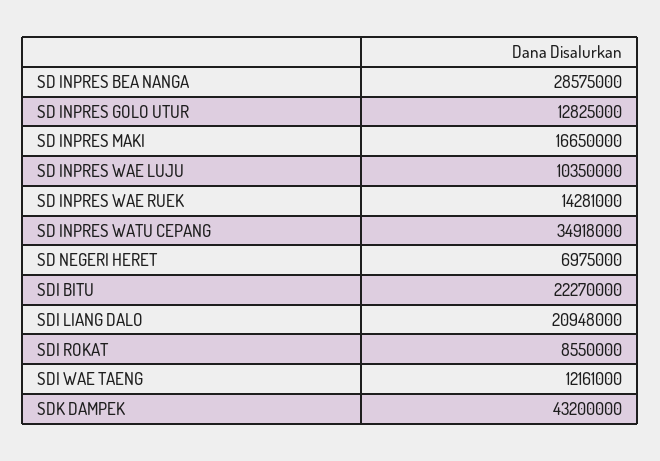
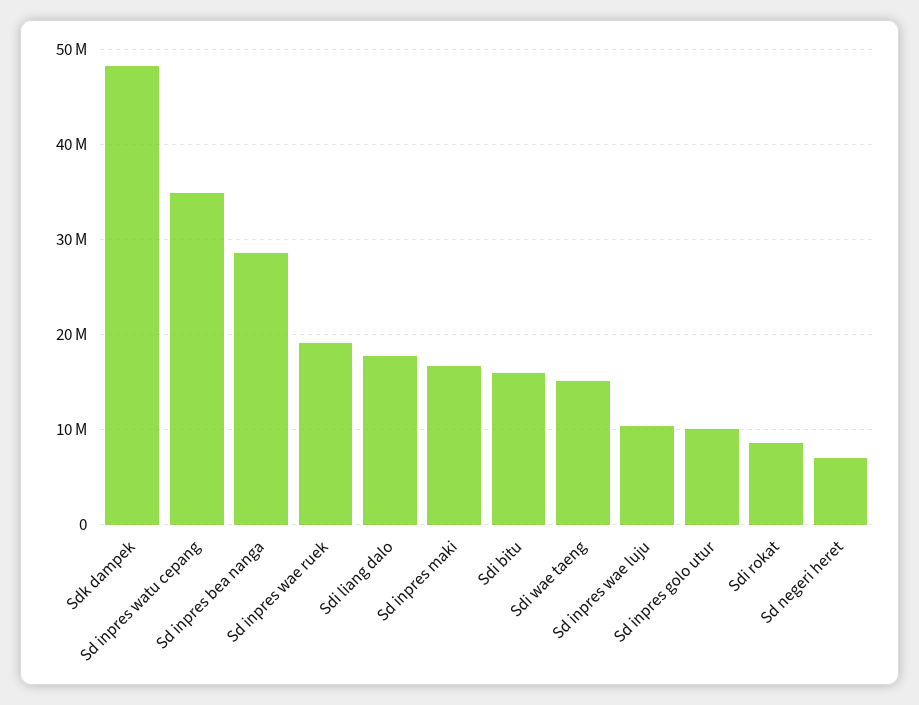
  {
    "SD INPRES BEA NANGA": 28575000,
-   "SD INPRES GOLO UTUR": 12825000,
+   "SD INPRES GOLO UTUR": 10000000,
    "SD INPRES MAKI": 16650000,
    "SD INPRES WAE LUJU": 10350000,
-   "SD INPRES WAE RUEK": 14281000,
+   "SD INPRES WAE RUEK": 19000000,
    "SD INPRES WATU CEPANG": 34918000,
    "SD NEGERI HERET": 6975000,
-   "SDI BITU": 22270000,
+   "SDI BITU": 16000000,
-   "SDI LIANG DALO": 20948000,
+   "SDI LIANG DALO": 18000000,
    "SDI ROKAT": 8550000,
-   "SDI WAE TAENG": 12161000,
+   "SDI WAE TAENG": 15000000,
-   "SDK DAMPEK": 43200000
+   "SDK DAMPEK": 48000000
  }

